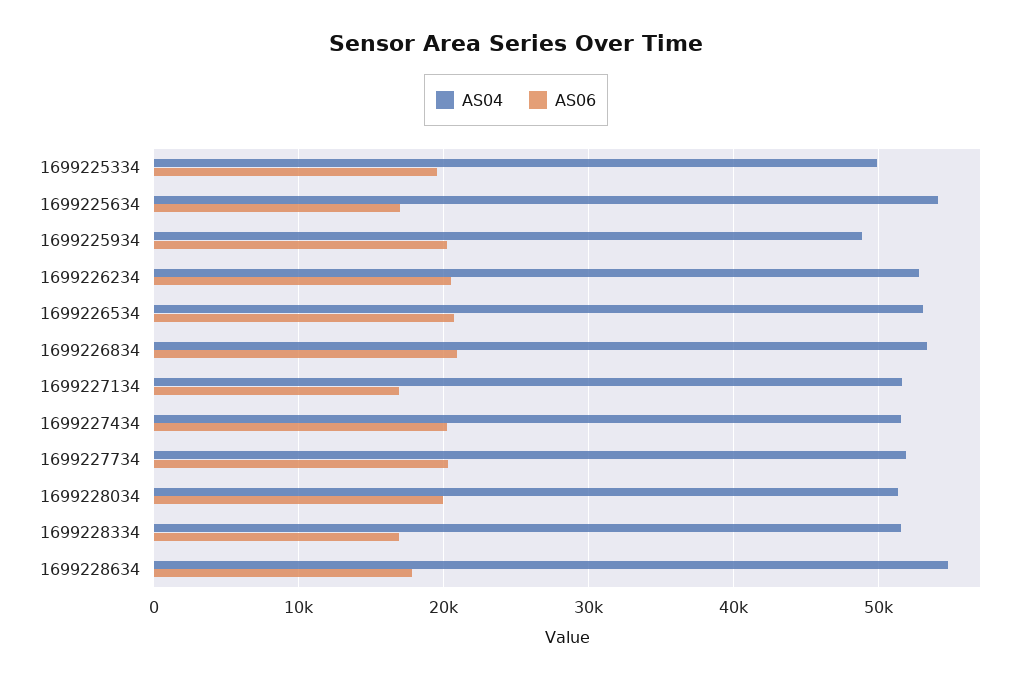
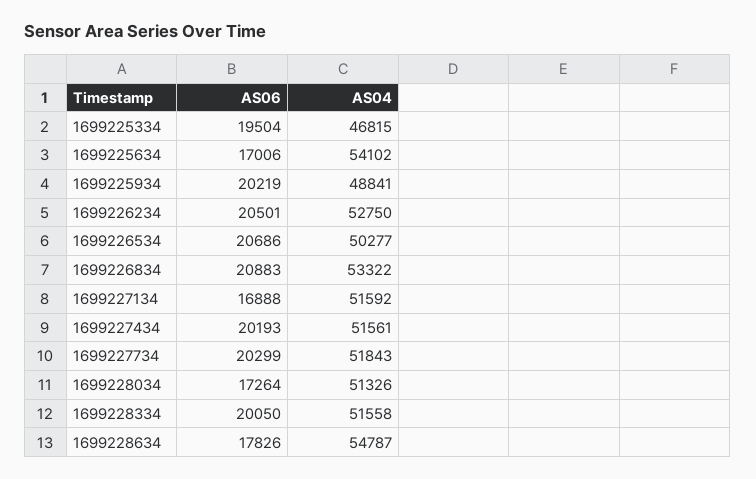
  {
    "AS04": {
-     "1699225334": 50000,
+     "1699225334": 46815,
      "1699225634": 54102,
      "1699225934": 48841,
      "1699226234": 52750,
-     "1699226534": 53000,
+     "1699226534": 50277,
      "1699226834": 53322,
      "1699227134": 51592,
      "1699227434": 51561,
      "1699227734": 51843,
      "1699228034": 51326,
      "1699228334": 51558,
      "1699228634": 54787
    },
    "AS06": {
      "1699225334": 19504,
      "1699225634": 17006,
      "1699225934": 20219,
      "1699226234": 20501,
      "1699226534": 20686,
      "1699226834": 20883,
      "1699227134": 16888,
      "1699227434": 20193,
      "1699227734": 20299,
-     "1699228034": 20000,
+     "1699228034": 17264,
-     "1699228334": 17000,
+     "1699228334": 20050,
      "1699228634": 17826
    }
  }

